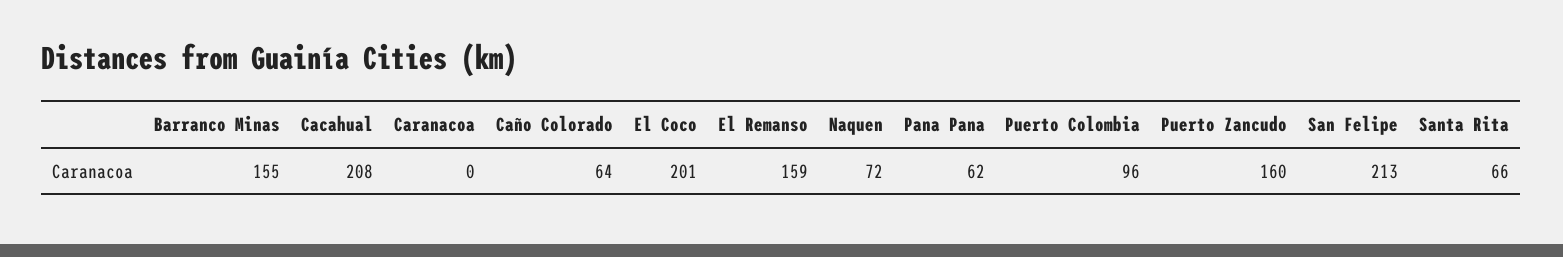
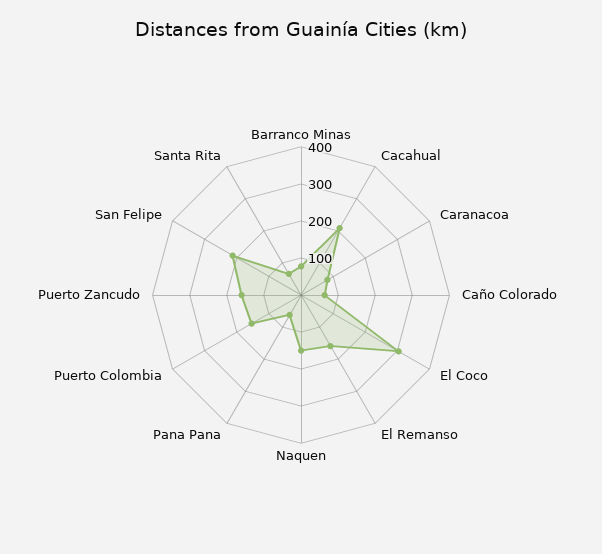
  {
-   "Barranco Minas": 155,
+   "Barranco Minas": 75,
    "Cacahual": 208,
-   "Caranacoa": 0,
+   "Caranacoa": 75,
    "Caño Colorado": 64,
-   "El Coco": 201,
+   "El Coco": 300,
    "El Remanso": 159,
-   "Naquen": 72,
+   "Naquen": 150,
    "Pana Pana": 62,
-   "Puerto Colombia": 96,
+   "Puerto Colombia": 150,
    "Puerto Zancudo": 160,
    "San Felipe": 213,
    "Santa Rita": 66
  }

